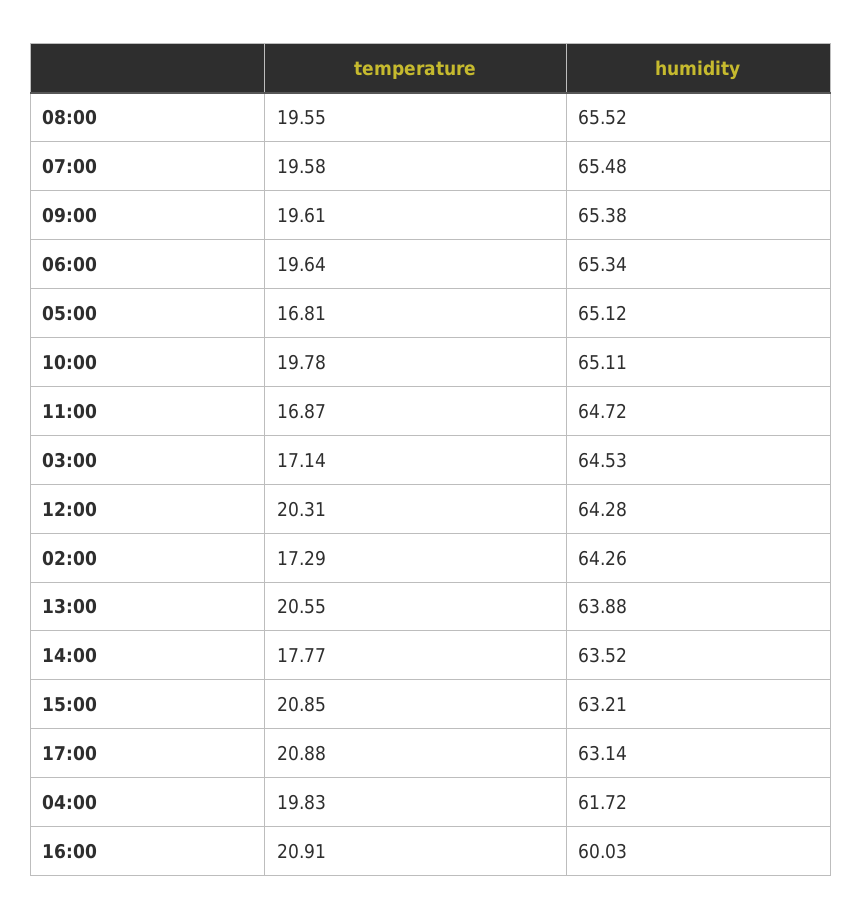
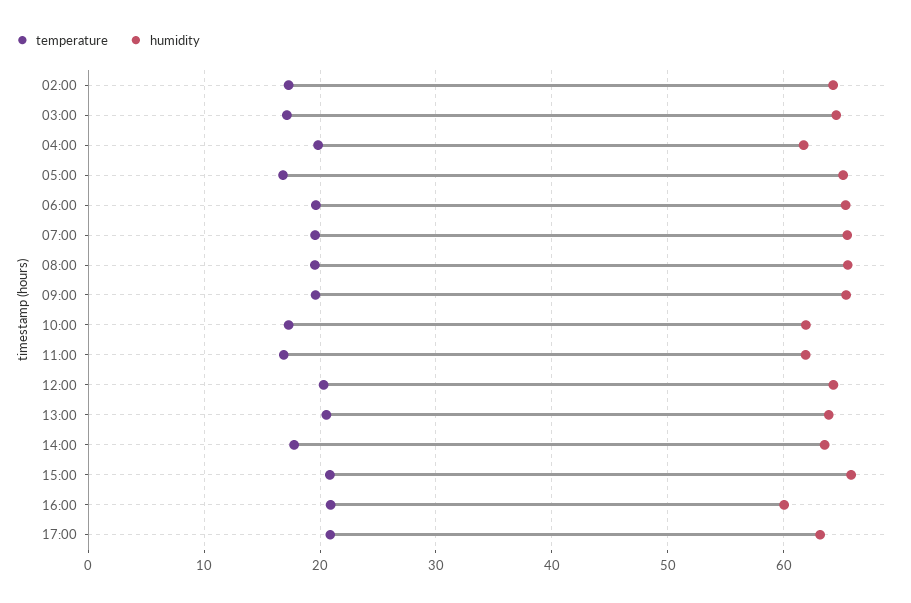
  {
    "temperature": {
      "08:00": 19.55,
      "07:00": 19.58,
      "09:00": 19.61,
      "06:00": 19.64,
      "05:00": 16.81,
-     "10:00": 19.78,
+     "10:00": 17,
      "11:00": 16.87,
      "03:00": 17.14,
      "12:00": 20.31,
      "02:00": 17.29,
      "13:00": 20.55,
      "14:00": 17.77,
      "15:00": 20.85,
      "17:00": 20.88,
      "04:00": 19.83,
      "16:00": 20.91
    },
    "humidity": {
      "08:00": 65.52,
      "07:00": 65.48,
      "09:00": 65.38,
      "06:00": 65.34,
      "05:00": 65.12,
-     "10:00": 65.11,
+     "10:00": 62,
-     "11:00": 64.72,
+     "11:00": 62,
      "03:00": 64.53,
      "12:00": 64.28,
      "02:00": 64.26,
      "13:00": 63.88,
      "14:00": 63.52,
-     "15:00": 63.21,
+     "15:00": 66,
      "17:00": 63.14,
      "04:00": 61.72,
      "16:00": 60.03
    }
  }

